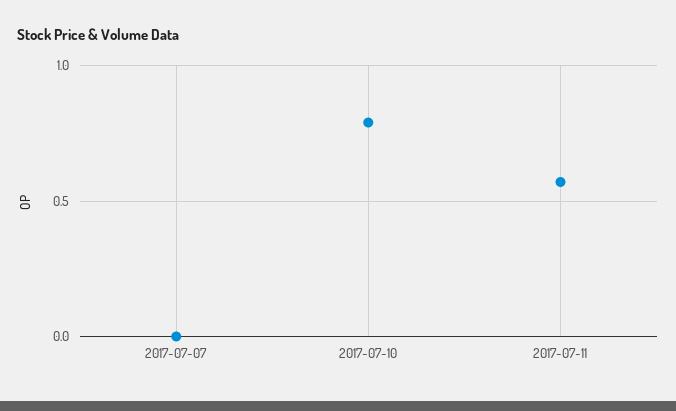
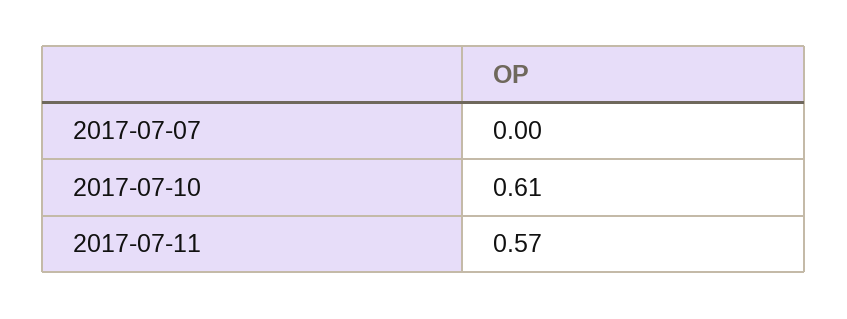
  {
    "2017-07-07": 0,
-   "2017-07-10": 0.8,
+   "2017-07-10": 0.61,
    "2017-07-11": 0.57
  }

